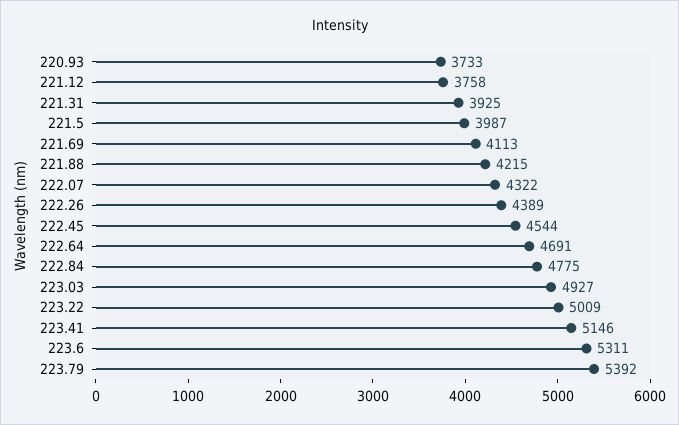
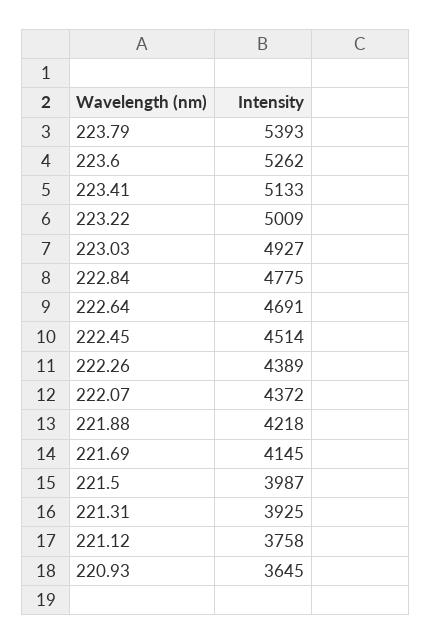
  {
-   "220.93": 3733,
+   "220.93": 3645,
    "221.12": 3758,
    "221.31": 3925,
    "221.5": 3987,
-   "221.69": 4113,
+   "221.69": 4145,
-   "221.88": 4215,
+   "221.88": 4218,
-   "222.07": 4322,
+   "222.07": 4372,
    "222.26": 4389,
-   "222.45": 4544,
+   "222.45": 4514,
    "222.64": 4691,
    "222.84": 4775,
    "223.03": 4927,
    "223.22": 5009,
-   "223.41": 5146,
+   "223.41": 5133,
-   "223.6": 5311,
+   "223.6": 5262,
-   "223.79": 5392
+   "223.79": 5393
  }

